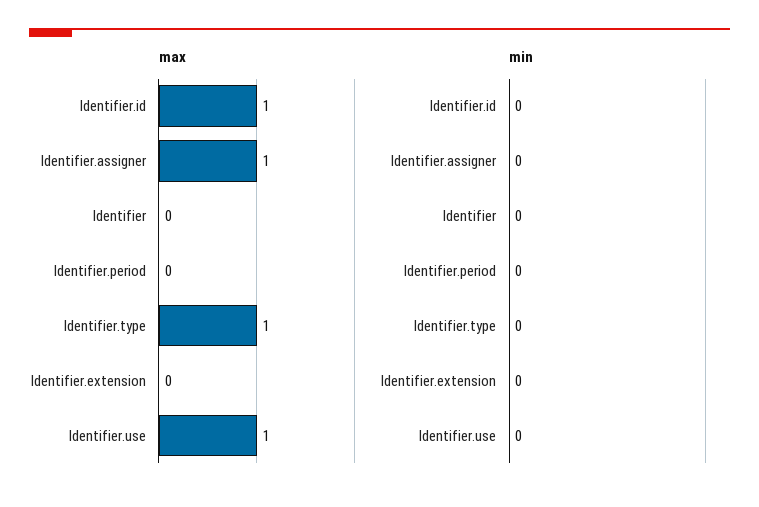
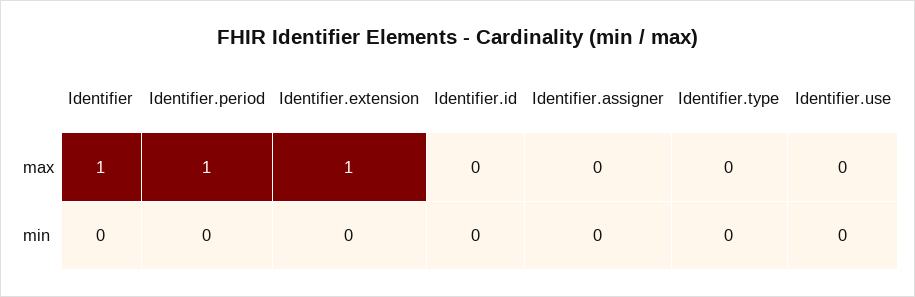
  {
    "max": {
-     "Identifier.id": 1,
+     "Identifier.id": 0,
-     "Identifier.assigner": 1,
+     "Identifier.assigner": 0,
-     "Identifier": 0,
+     "Identifier": 1,
-     "Identifier.period": 0,
+     "Identifier.period": 1,
-     "Identifier.type": 1,
+     "Identifier.type": 0,
-     "Identifier.extension": 0,
+     "Identifier.extension": 1,
-     "Identifier.use": 1
+     "Identifier.use": 0
    },
    "min": {
      "Identifier.id": 0,
      "Identifier.assigner": 0,
      "Identifier": 0,
      "Identifier.period": 0,
      "Identifier.type": 0,
      "Identifier.extension": 0,
      "Identifier.use": 0
    }
  }

